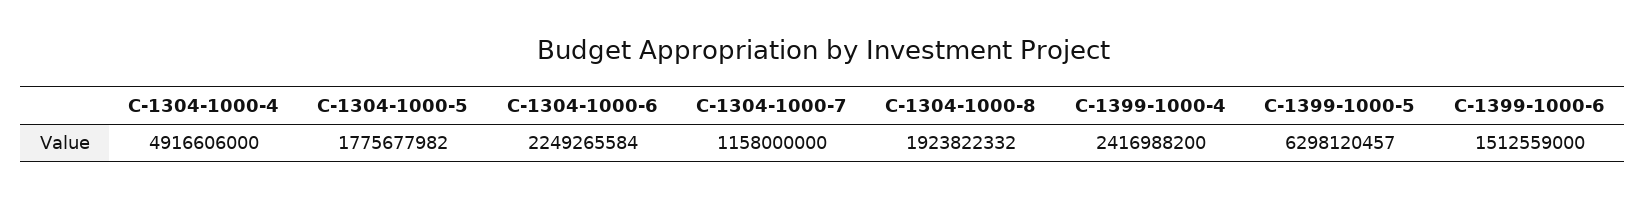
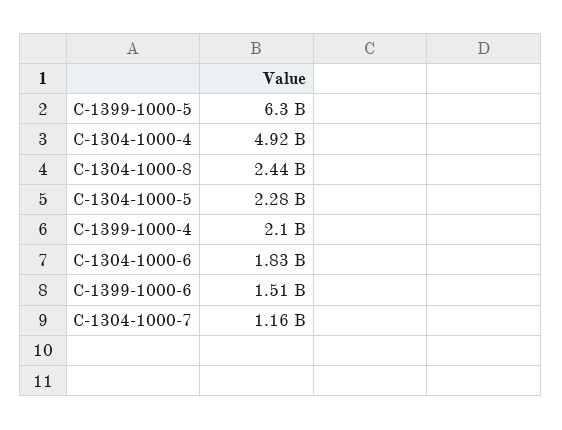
  {
    "C-1304-1000-4": 4916606000,
-   "C-1304-1000-5": 1775677982,
+   "C-1304-1000-5": 2280000000,
-   "C-1304-1000-6": 2249265584,
+   "C-1304-1000-6": 1830000000,
    "C-1304-1000-7": 1158000000,
-   "C-1304-1000-8": 1923822332,
+   "C-1304-1000-8": 2440000000,
-   "C-1399-1000-4": 2416988200,
+   "C-1399-1000-4": 2100000000,
    "C-1399-1000-5": 6298120457,
    "C-1399-1000-6": 1512559000
  }

